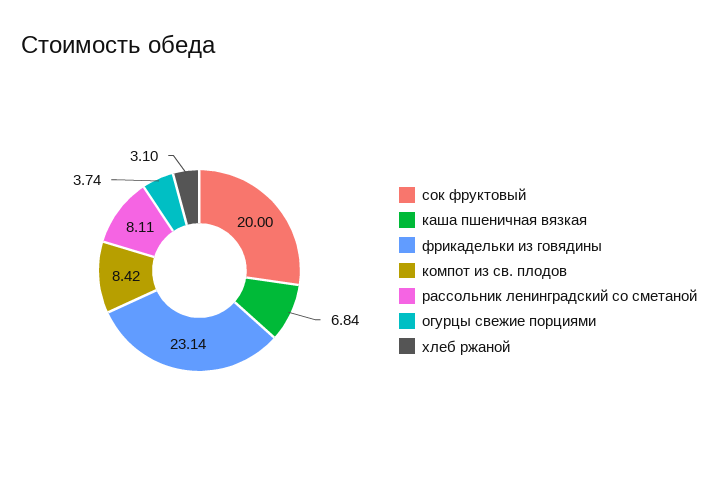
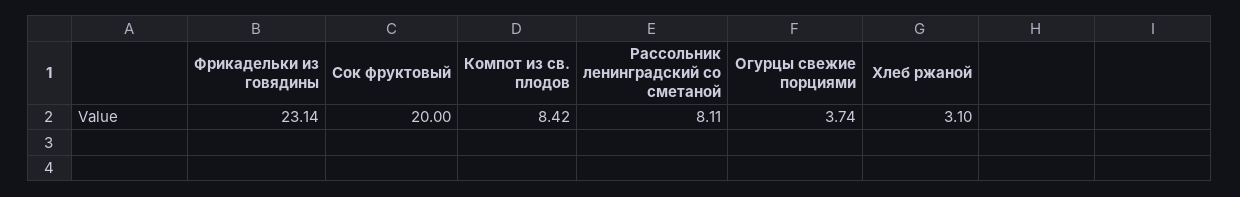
  {
    "сок фруктовый": 20,
-   "каша пшеничная вязкая": 6.84,
    "фрикадельки из говядины": 23.14,
    "компот из св. плодов": 8.42,
    "рассольник ленинградский со сметаной": 8.11,
    "огурцы свежие порциями": 3.74,
    "хлеб ржаной": 3.1
  }

